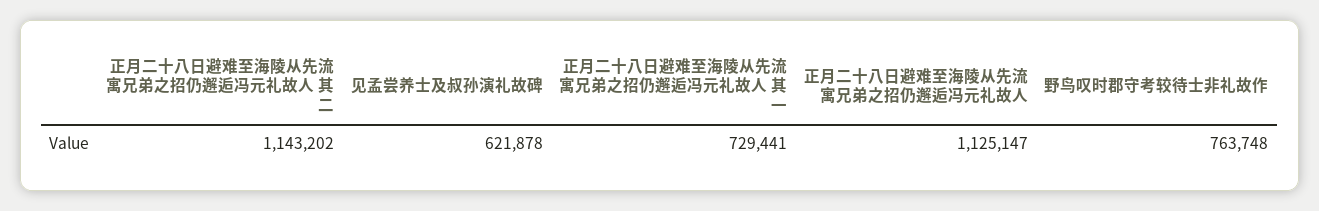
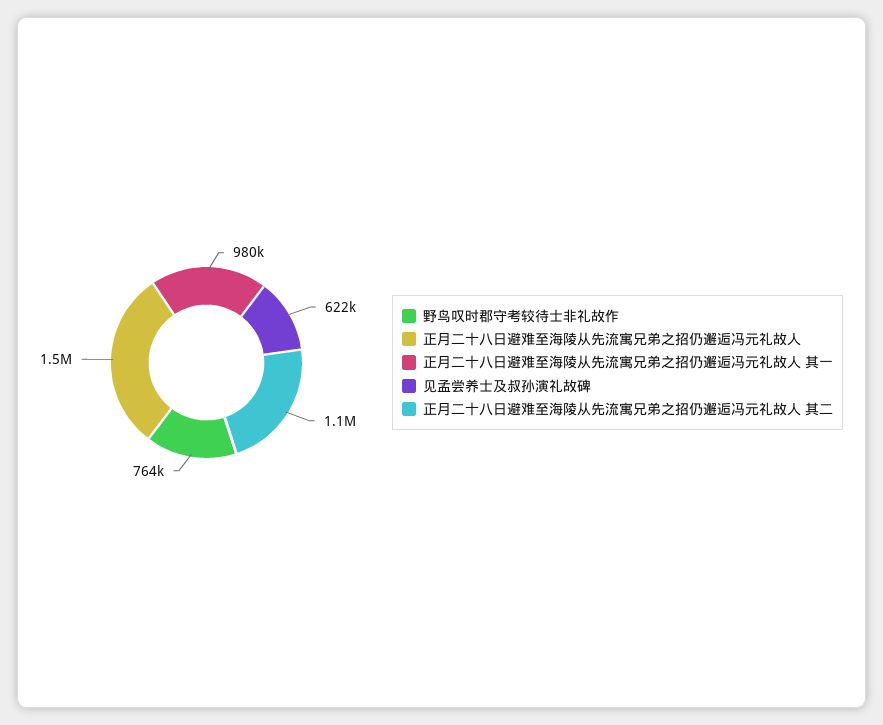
  {
    "正月二十八日避难至海陵从先流寓兄弟之招仍邂逅冯元礼故人 其二": 1143202,
    "见孟尝养士及叔孙演礼故碑": 621878,
-   "正月二十八日避难至海陵从先流寓兄弟之招仍邂逅冯元礼故人 其一": 729441,
+   "正月二十八日避难至海陵从先流寓兄弟之招仍邂逅冯元礼故人 其一": 980000,
-   "正月二十八日避难至海陵从先流寓兄弟之招仍邂逅冯元礼故人": 1125147,
+   "正月二十八日避难至海陵从先流寓兄弟之招仍邂逅冯元礼故人": 1500000,
    "野鸟叹时郡守考较待士非礼故作": 763748
  }

